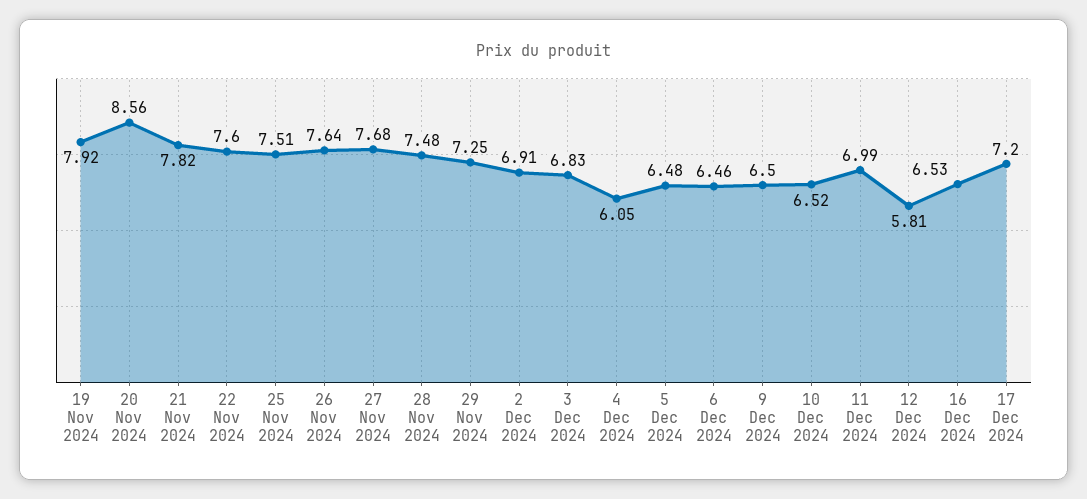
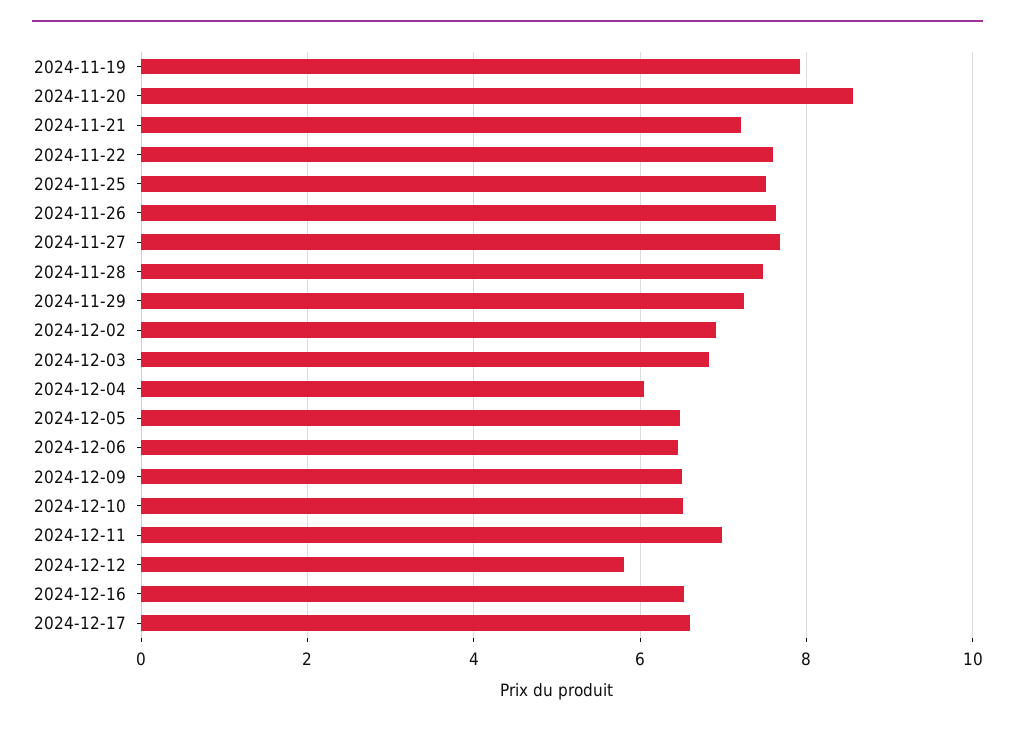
  {
    "19 Nov 2024": 7.92,
    "20 Nov 2024": 8.56,
-   "21 Nov 2024": 7.82,
+   "21 Nov 2024": 7.2,
    "22 Nov 2024": 7.6,
    "25 Nov 2024": 7.51,
    "26 Nov 2024": 7.64,
    "27 Nov 2024": 7.68,
    "28 Nov 2024": 7.48,
    "29 Nov 2024": 7.25,
    "2 Dec 2024": 6.91,
    "3 Dec 2024": 6.83,
    "4 Dec 2024": 6.05,
    "5 Dec 2024": 6.48,
    "6 Dec 2024": 6.46,
    "9 Dec 2024": 6.5,
    "10 Dec 2024": 6.52,
    "11 Dec 2024": 6.99,
    "12 Dec 2024": 5.81,
    "16 Dec 2024": 6.53,
-   "17 Dec 2024": 7.2
+   "17 Dec 2024": 6.6
  }

